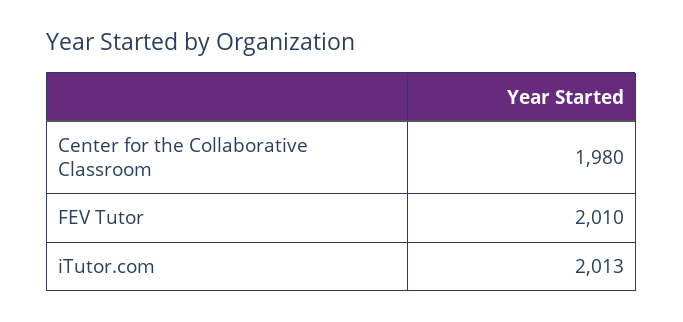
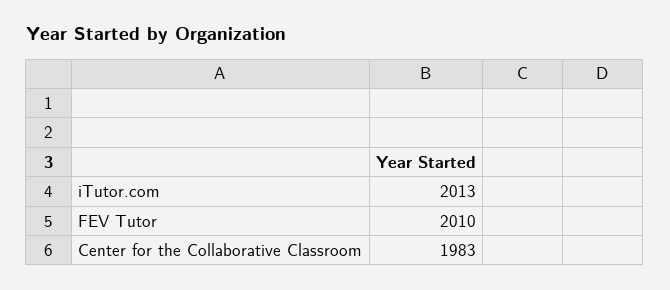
  {
-   "Center for the Collaborative Classroom": 1980,
+   "Center for the Collaborative Classroom": 1983,
    "FEV Tutor": 2010,
    "iTutor.com": 2013
  }

